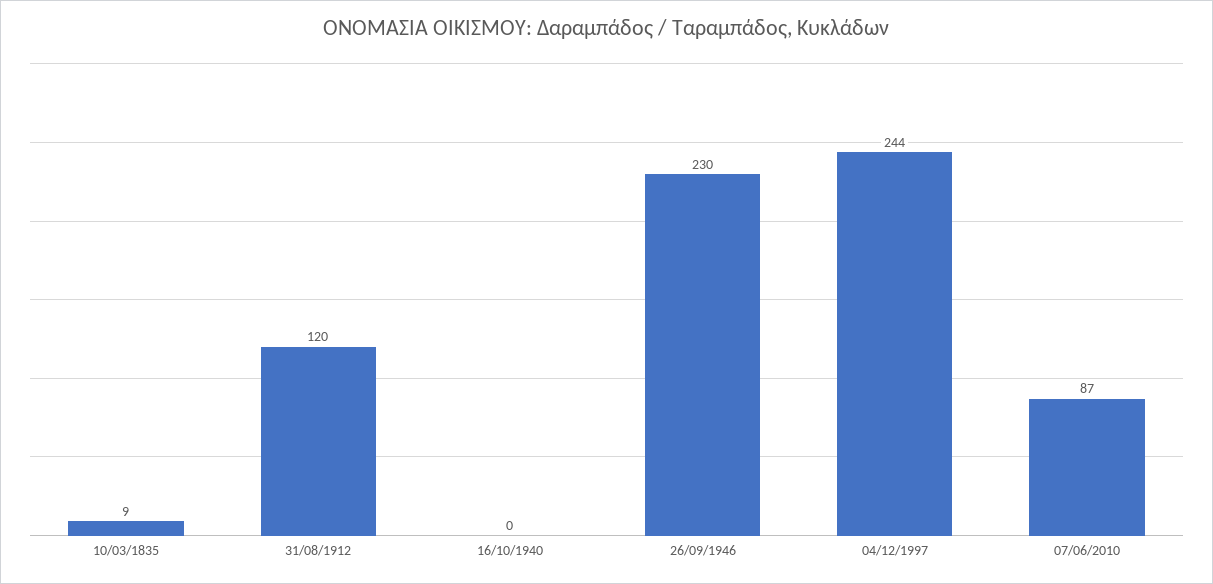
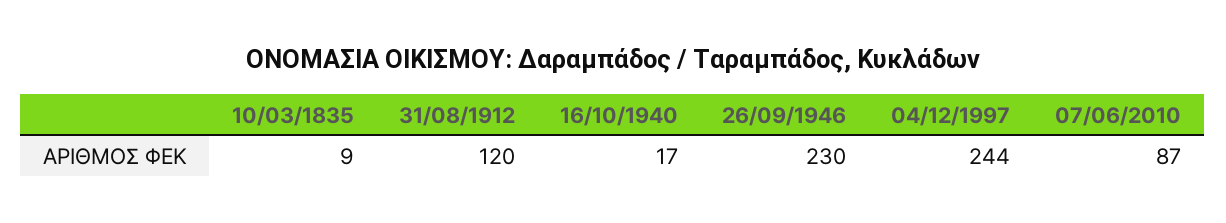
  {
    "10/03/1835": 9,
    "31/08/1912": 120,
-   "16/10/1940": 0,
+   "16/10/1940": 17,
    "26/09/1946": 230,
    "04/12/1997": 244,
    "07/06/2010": 87
  }

